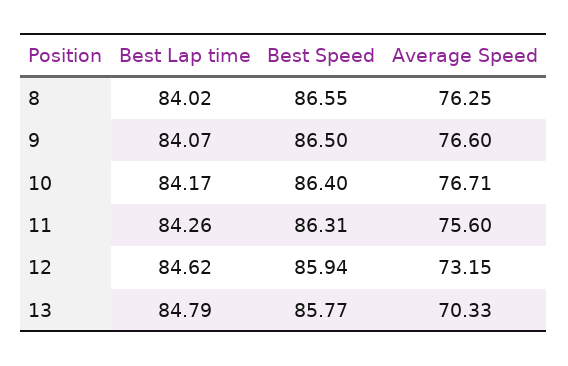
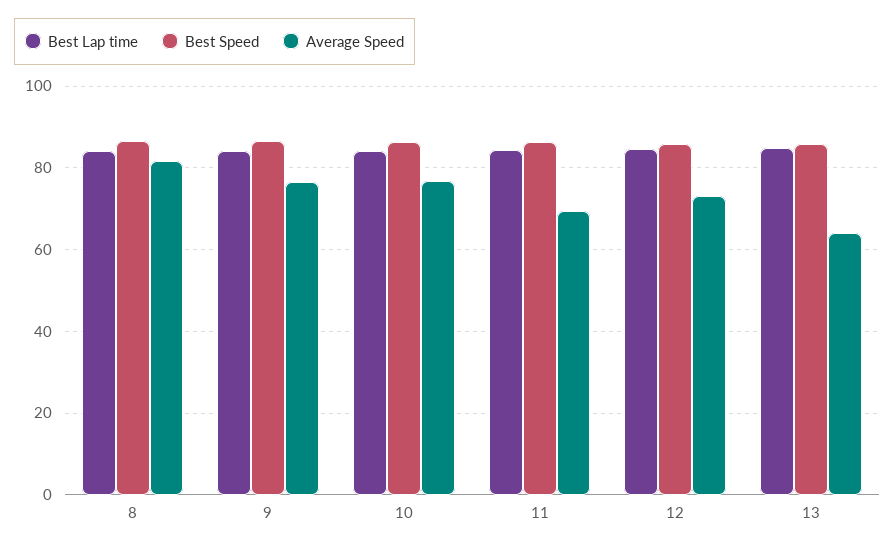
  {
    "Best Lap time": {
      "8": 84.02,
      "9": 84.07,
      "10": 84.17,
      "11": 84.26,
      "12": 84.62,
      "13": 84.79
    },
    "Best Speed": {
      "8": 86.55,
      "9": 86.5,
      "10": 86.4,
      "11": 86.31,
      "12": 85.94,
      "13": 85.77
    },
    "Average Speed": {
-     "8": 76.25,
+     "8": 82,
      "9": 76.6,
      "10": 76.71,
-     "11": 75.6,
+     "11": 70,
      "12": 73.15,
-     "13": 70.33
+     "13": 64
    }
  }

